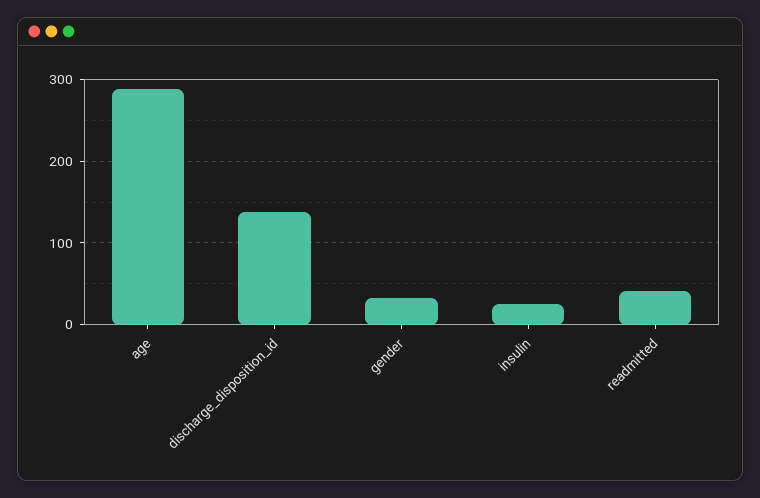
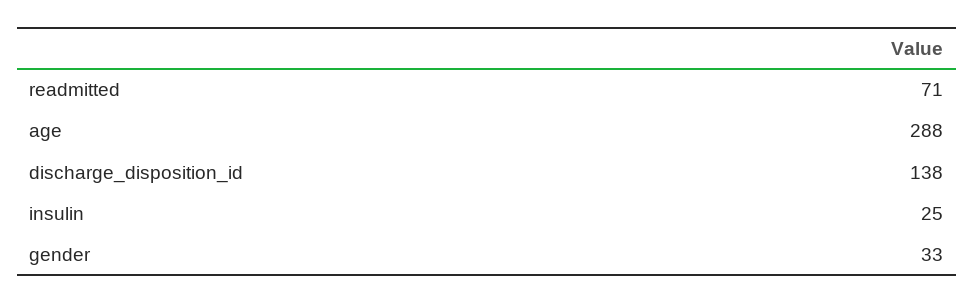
  {
    "age": 288,
    "discharge_disposition_id": 138,
    "gender": 33,
    "insulin": 25,
-   "readmitted": 40
+   "readmitted": 71
  }

